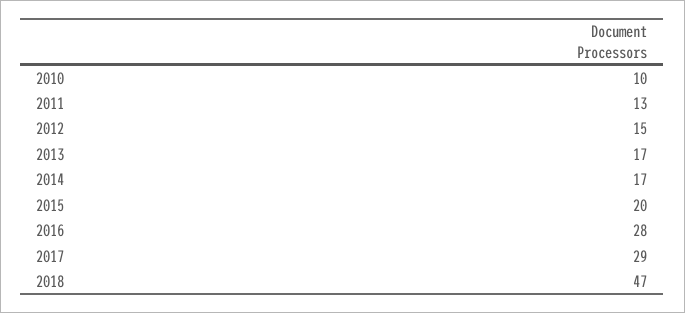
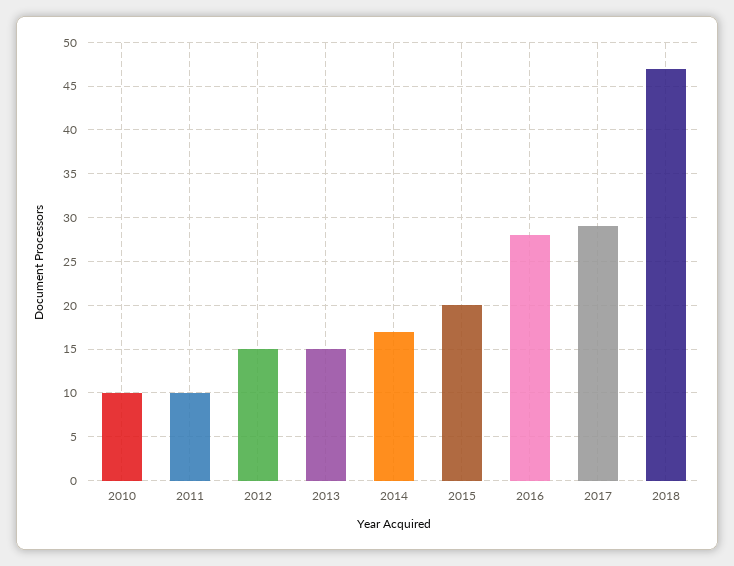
  {
    "2010": 10,
-   "2011": 13,
+   "2011": 10,
    "2012": 15,
-   "2013": 17,
+   "2013": 15,
    "2014": 17,
    "2015": 20,
    "2016": 28,
    "2017": 29,
    "2018": 47
  }

